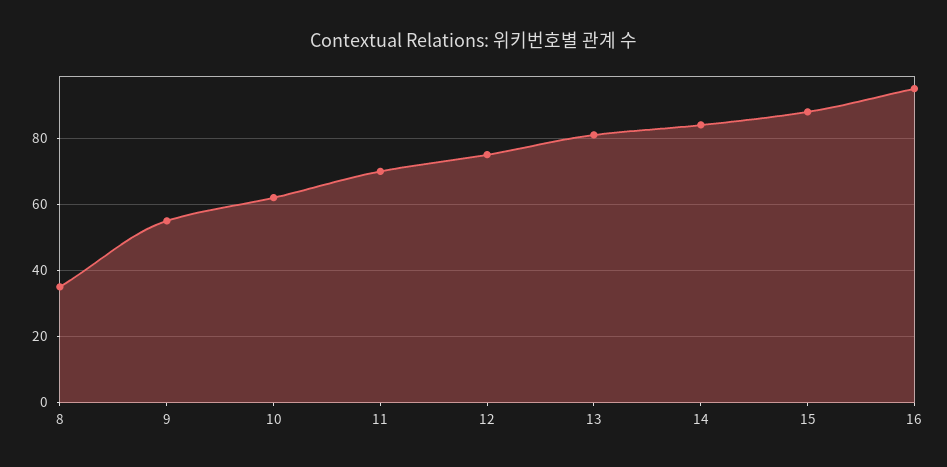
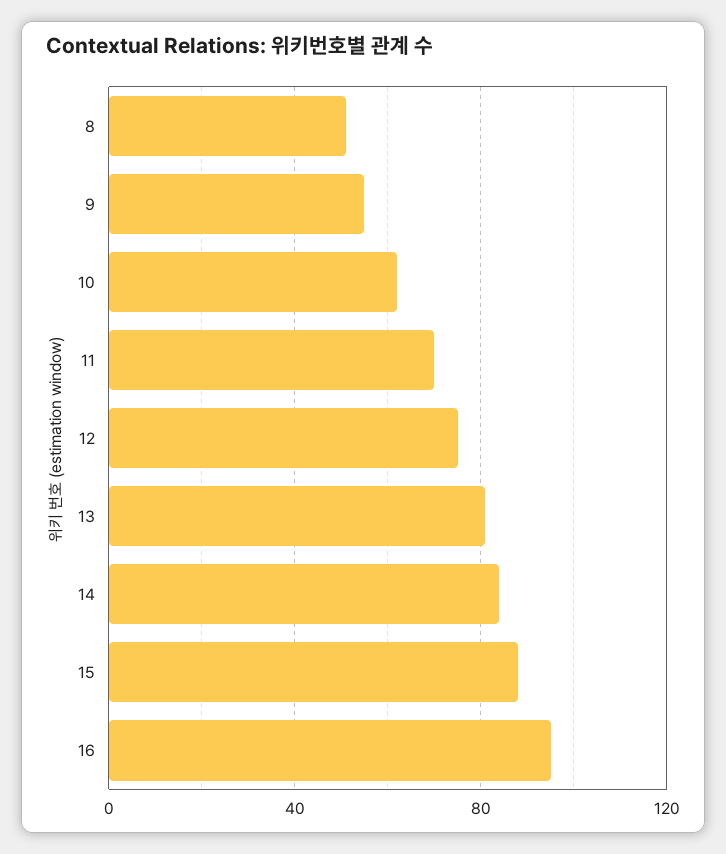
  {
-   "8": 35,
+   "8": 50,
    "9": 55,
    "10": 60,
    "11": 70,
    "12": 75,
    "13": 80,
    "14": 85,
    "15": 90,
    "16": 95
  }

